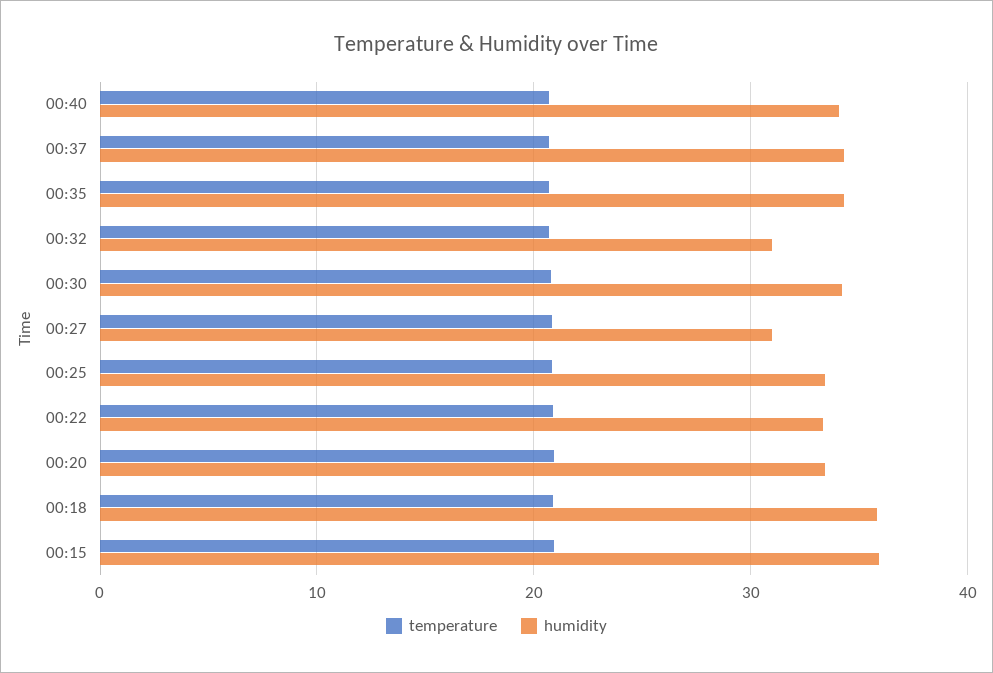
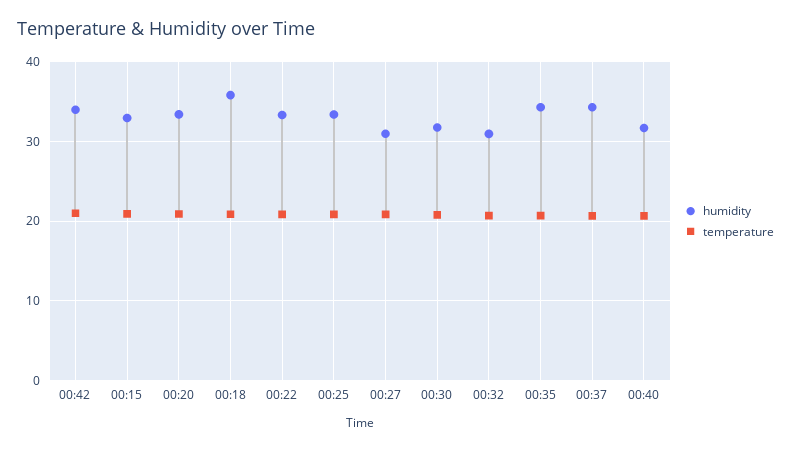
  {
    "temperature": {
      "00:40": 21,
      "00:37": 21,
      "00:35": 21,
      "00:32": 21,
      "00:30": 21,
      "00:27": 21,
      "00:25": 21,
      "00:22": 21,
      "00:20": 21,
      "00:18": 21,
-     "00:15": 21
+     "00:15": 21,
+     "00:42": 21
    },
    "humidity": {
-     "00:40": 34,
+     "00:40": 32,
      "00:37": 34,
      "00:35": 34,
      "00:32": 31,
-     "00:30": 34,
+     "00:30": 32,
      "00:27": 31,
      "00:25": 33,
      "00:22": 33,
      "00:20": 33,
      "00:18": 36,
-     "00:15": 36
+     "00:15": 33,
+     "00:42": 34
    }
  }

